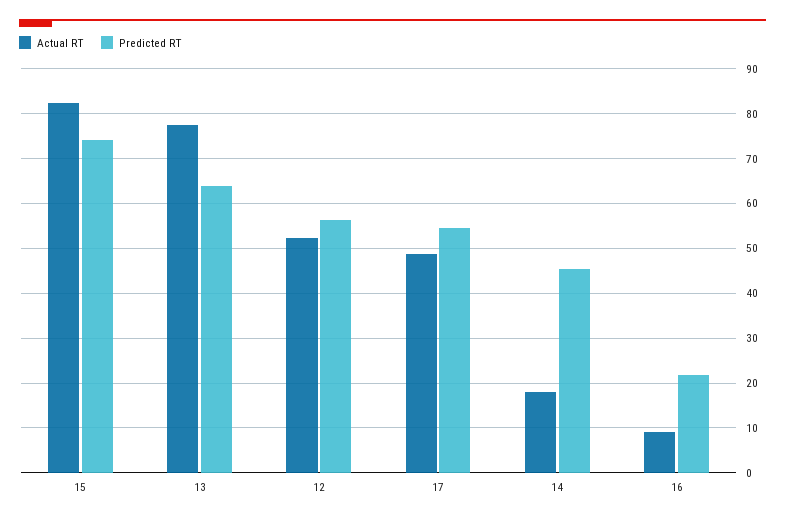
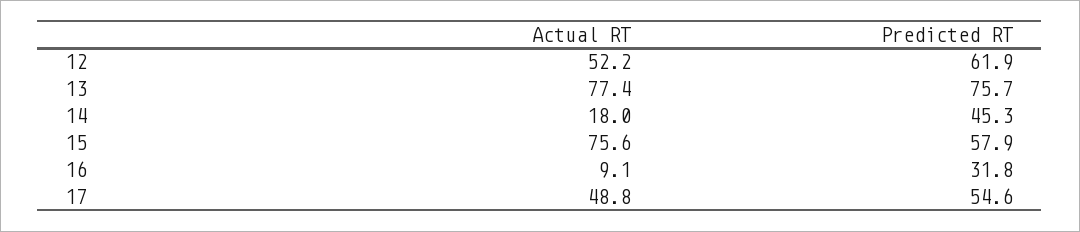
  {
    "Actual RT": {
-     "15": 82,
+     "15": 75.6,
      "13": 77.4,
      "12": 52.2,
      "17": 48.8,
      "14": 18,
      "16": 9.1
    },
    "Predicted RT": {
-     "15": 74,
+     "15": 57.9,
-     "13": 64,
+     "13": 75.7,
-     "12": 56,
+     "12": 61.9,
      "17": 54.6,
      "14": 45.3,
-     "16": 22
+     "16": 31.8
    }
  }

